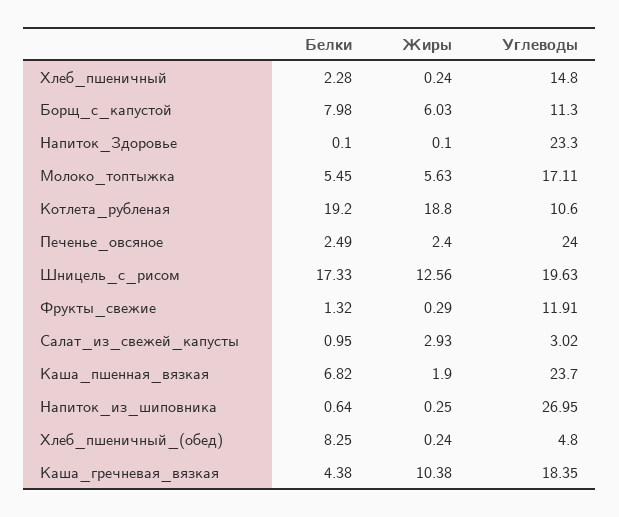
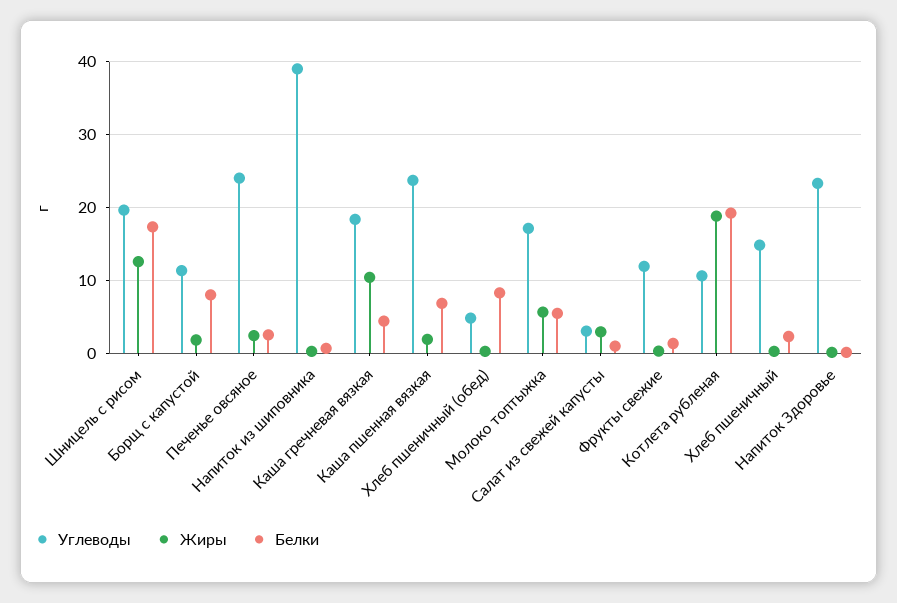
  {
    "Белки": {
      "Хлеб_пшеничный": 2.28,
      "Борщ_с_капустой": 7.98,
      "Напиток_Здоровье": 0.1,
      "Молоко_топтыжка": 5.45,
      "Котлета_рубленая": 19.2,
      "Печенье_овсяное": 2.49,
      "Шницель_с_рисом": 17.33,
      "Фрукты_свежие": 1.32,
      "Салат_из_свежей_капусты": 0.95,
      "Каша_пшенная_вязкая": 6.82,
      "Напиток_из_шиповника": 0.64,
      "Хлеб_пшеничный_(обед)": 8.25,
      "Каша_гречневая_вязкая": 4.38
    },
    "Жиры": {
      "Хлеб_пшеничный": 0.24,
-     "Борщ_с_капустой": 6.03,
+     "Борщ_с_капустой": 2,
      "Напиток_Здоровье": 0.1,
      "Молоко_топтыжка": 5.63,
      "Котлета_рубленая": 18.8,
      "Печенье_овсяное": 2.4,
      "Шницель_с_рисом": 12.56,
      "Фрукты_свежие": 0.29,
      "Салат_из_свежей_капусты": 2.93,
      "Каша_пшенная_вязкая": 1.9,
      "Напиток_из_шиповника": 0.25,
      "Хлеб_пшеничный_(обед)": 0.24,
      "Каша_гречневая_вязкая": 10.38
    },
    "Углеводы": {
      "Хлеб_пшеничный": 14.8,
      "Борщ_с_капустой": 11.3,
      "Напиток_Здоровье": 23.3,
      "Молоко_топтыжка": 17.11,
      "Котлета_рубленая": 10.6,
      "Печенье_овсяное": 24,
      "Шницель_с_рисом": 19.63,
      "Фрукты_свежие": 11.91,
      "Салат_из_свежей_капусты": 3.02,
      "Каша_пшенная_вязкая": 23.7,
-     "Напиток_из_шиповника": 26.95,
+     "Напиток_из_шиповника": 39,
      "Хлеб_пшеничный_(обед)": 4.8,
      "Каша_гречневая_вязкая": 18.35
    }
  }

